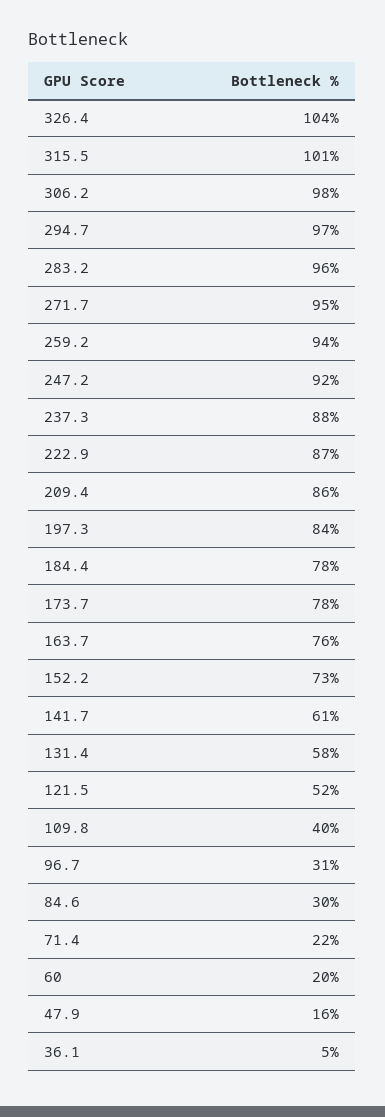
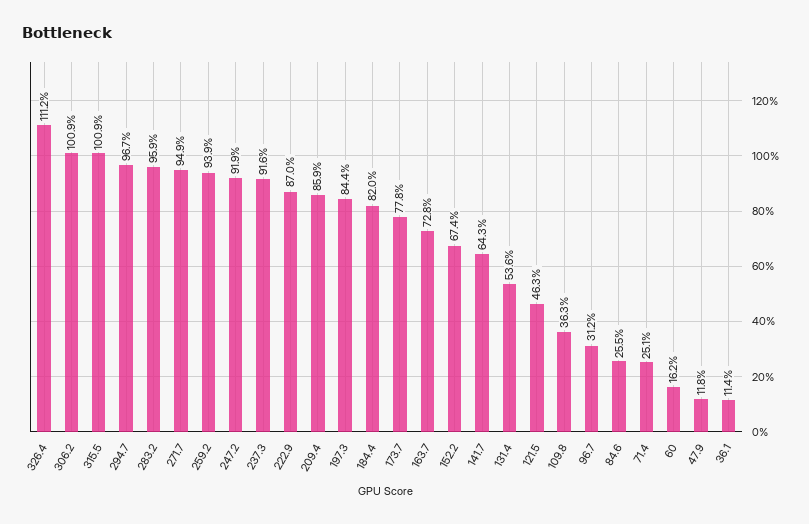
  {
-   "326.4": 104,
+   "326.4": 111.2,
    "315.5": 100.9,
-   "306.2": 98,
+   "306.2": 100.9,
    "294.7": 96.7,
    "283.2": 95.9,
    "271.7": 94.9,
    "259.2": 93.9,
    "247.2": 91.9,
-   "237.3": 88,
+   "237.3": 91.6,
    "222.9": 87,
    "209.4": 85.9,
    "197.3": 84.4,
-   "184.4": 78,
+   "184.4": 82,
    "173.7": 77.8,
-   "163.7": 76,
+   "163.7": 72.8,
-   "152.2": 73,
+   "152.2": 67.4,
-   "141.7": 61,
+   "141.7": 64.3,
-   "131.4": 58,
+   "131.4": 53.6,
-   "121.5": 52,
+   "121.5": 46.3,
-   "109.8": 40,
+   "109.8": 36.3,
    "96.7": 31.2,
-   "84.6": 30,
+   "84.6": 25.5,
-   "71.4": 22,
+   "71.4": 25.1,
-   "60": 20,
+   "60": 16.2,
-   "47.9": 16,
+   "47.9": 11.8,
-   "36.1": 5
+   "36.1": 11.4
  }

